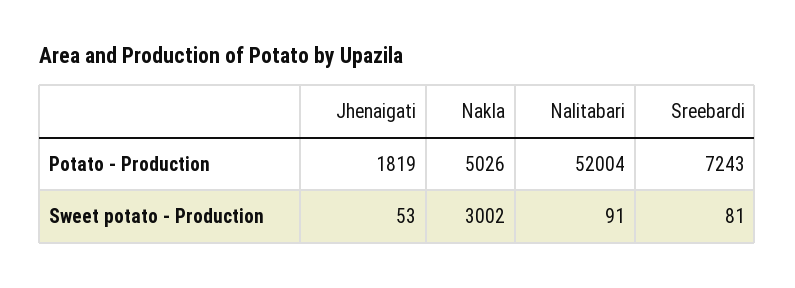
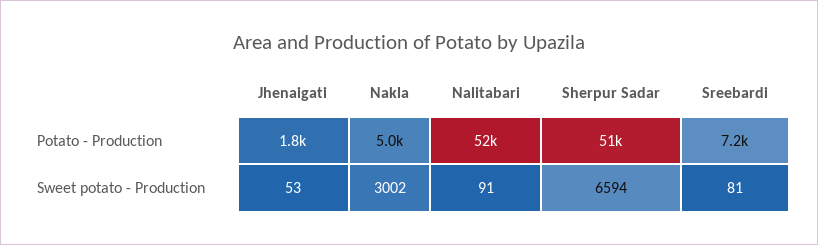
  {
    "Jhenaigati": {
      "Potato - Production": 1819,
      "Sweet potato - Production": 53
    },
    "Nakla": {
      "Potato - Production": 5026,
      "Sweet potato - Production": 3002
    },
    "Nalitabari": {
      "Potato - Production": 52004,
      "Sweet potato - Production": 91
    },
    "Sreebardi": {
      "Potato - Production": 7243,
      "Sweet potato - Production": 81
-   }
+   },
+   "Sherpur Sadar": {
+     "Potato - Production": 51000,
+     "Sweet potato - Production": 6594
+   }
  }

